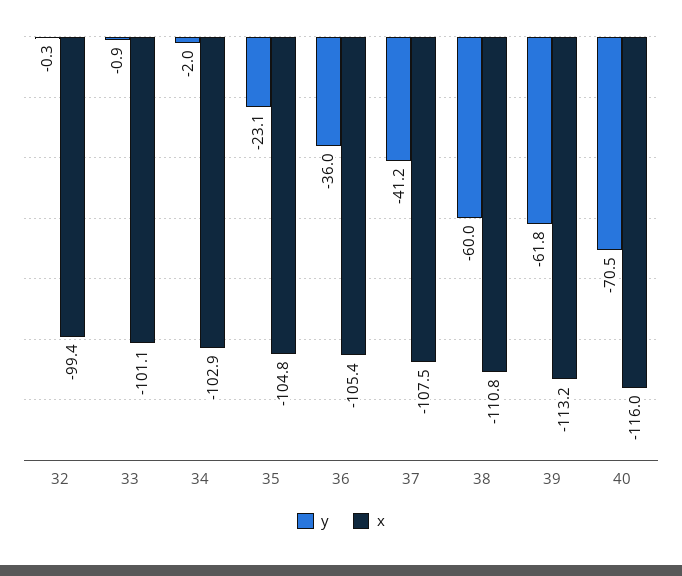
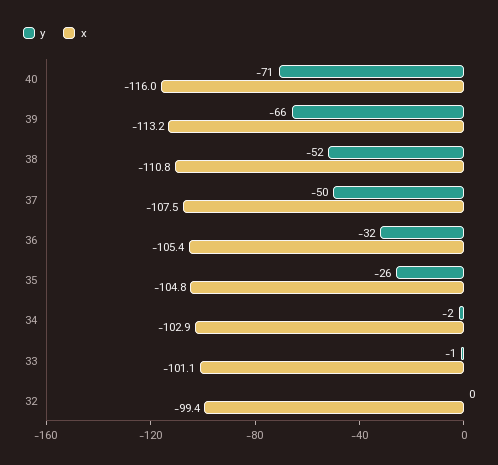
  {
    "y": {
      "32": -0.3,
      "33": -0.9,
      "34": -2,
-     "35": -23.1,
+     "35": -26,
-     "36": -36,
+     "36": -32,
-     "37": -41.2,
+     "37": -50,
-     "38": -60,
+     "38": -52,
-     "39": -61.8,
+     "39": -66,
      "40": -70.5
    },
    "x": {
      "32": -99.4,
      "33": -101.1,
      "34": -102.9,
      "35": -104.8,
      "36": -105.4,
      "37": -107.5,
      "38": -110.8,
      "39": -113.2,
      "40": -116
    }
  }

